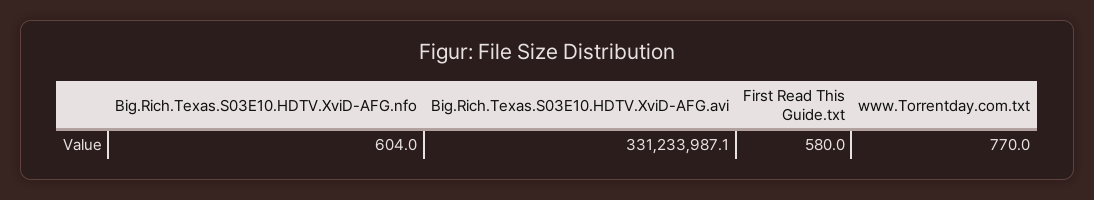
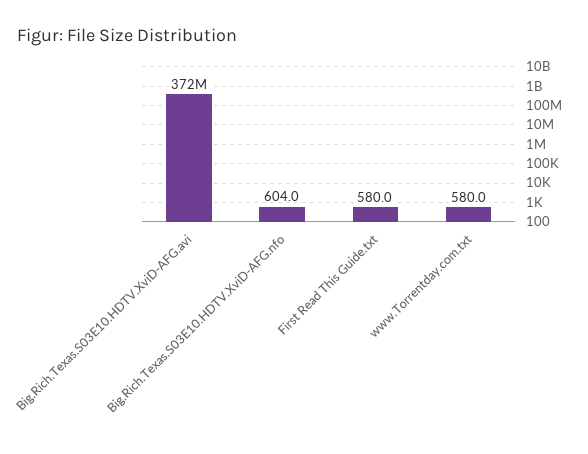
  {
    "Big.Rich.Texas.S03E10.HDTV.XviD-AFG.nfo": 604,
-   "Big.Rich.Texas.S03E10.HDTV.XviD-AFG.avi": 331233987.1,
+   "Big.Rich.Texas.S03E10.HDTV.XviD-AFG.avi": 372000000,
    "First Read This Guide.txt": 580,
-   "www.Torrentday.com.txt": 770
+   "www.Torrentday.com.txt": 580
  }

